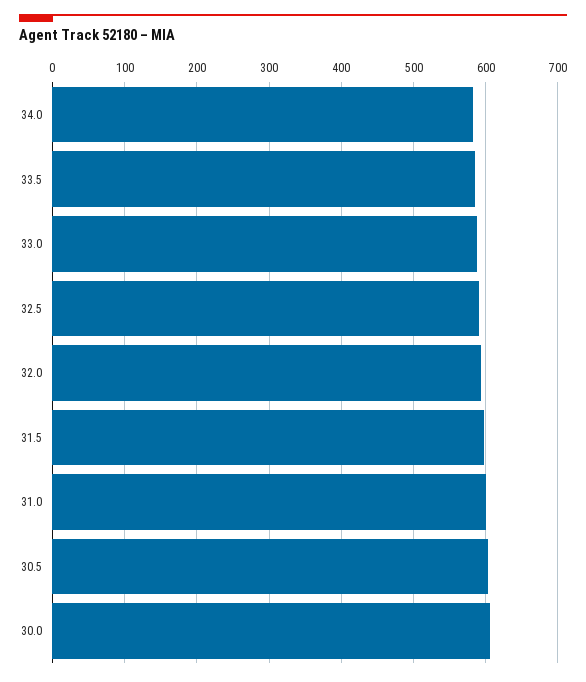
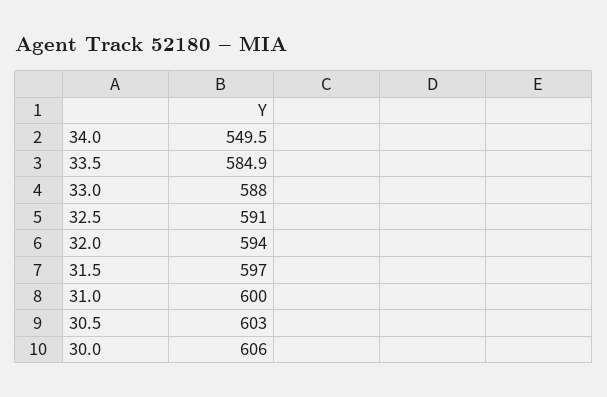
  {
-   "34.0": 580,
+   "34.0": 549.5,
    "33.5": 584.9,
    "33.0": 588,
    "32.5": 591,
    "32.0": 594,
    "31.5": 597,
    "31.0": 600,
    "30.5": 603,
    "30.0": 606
  }

